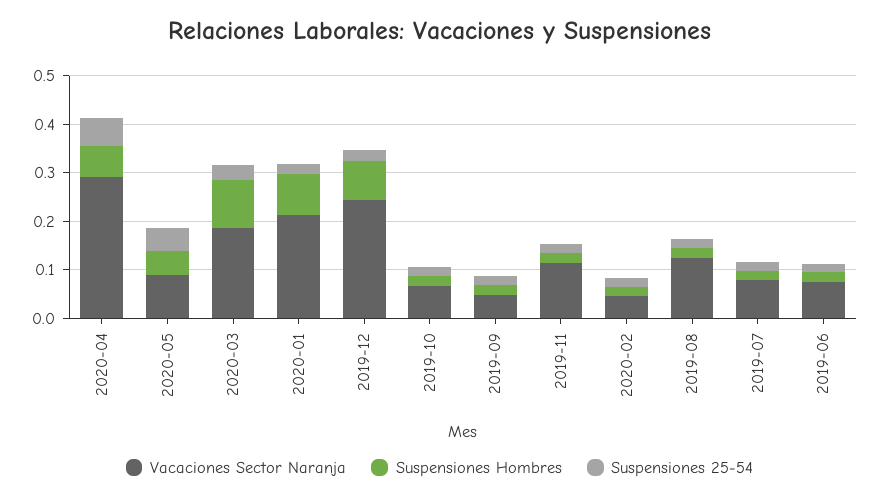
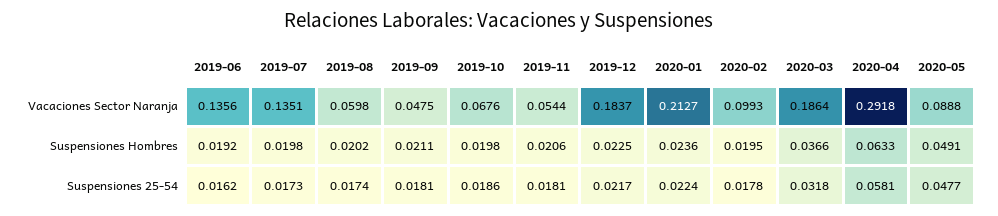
  {
    "Vacaciones Sector Naranja": {
      "2020-04": 0.2918,
      "2020-05": 0.0888,
      "2020-03": 0.1864,
      "2020-01": 0.2127,
-     "2019-12": 0.24,
+     "2019-12": 0.1837,
      "2019-10": 0.0676,
      "2019-09": 0.0475,
-     "2019-11": 0.12,
+     "2019-11": 0.0544,
-     "2020-02": 0.04,
+     "2020-02": 0.0993,
-     "2019-08": 0.12,
+     "2019-08": 0.0598,
-     "2019-07": 0.08,
+     "2019-07": 0.1351,
-     "2019-06": 0.08
+     "2019-06": 0.1356
    },
    "Suspensiones Hombres": {
      "2020-04": 0.0633,
      "2020-05": 0.0491,
-     "2020-03": 0.1,
+     "2020-03": 0.0366,
-     "2020-01": 0.08,
+     "2020-01": 0.0236,
-     "2019-12": 0.08,
+     "2019-12": 0.0225,
      "2019-10": 0.0198,
      "2019-09": 0.0211,
      "2019-11": 0.0206,
      "2020-02": 0.0195,
      "2019-08": 0.0202,
      "2019-07": 0.0198,
      "2019-06": 0.0192
    },
    "Suspensiones 25-54": {
      "2020-04": 0.0581,
      "2020-05": 0.0477,
      "2020-03": 0.0318,
      "2020-01": 0.0224,
      "2019-12": 0.0217,
      "2019-10": 0.0186,
      "2019-09": 0.0181,
      "2019-11": 0.0181,
      "2020-02": 0.0178,
      "2019-08": 0.0174,
      "2019-07": 0.0173,
      "2019-06": 0.0162
    }
  }

